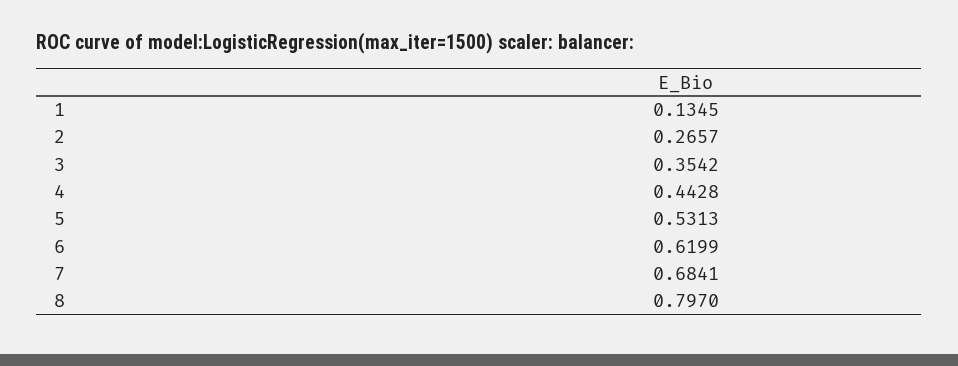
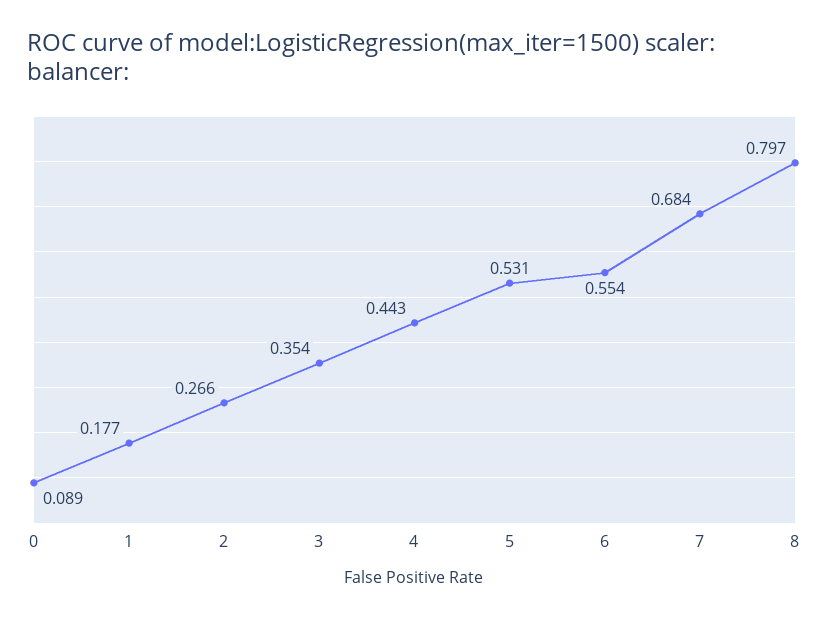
  {
-   "1": 0.1345,
+   "1": 0.177,
    "2": 0.2657,
    "3": 0.3542,
    "4": 0.4428,
    "5": 0.5313,
-   "6": 0.6199,
+   "6": 0.554,
    "7": 0.6841,
-   "8": 0.797
+   "8": 0.797,
+   "0": 0.089
  }

